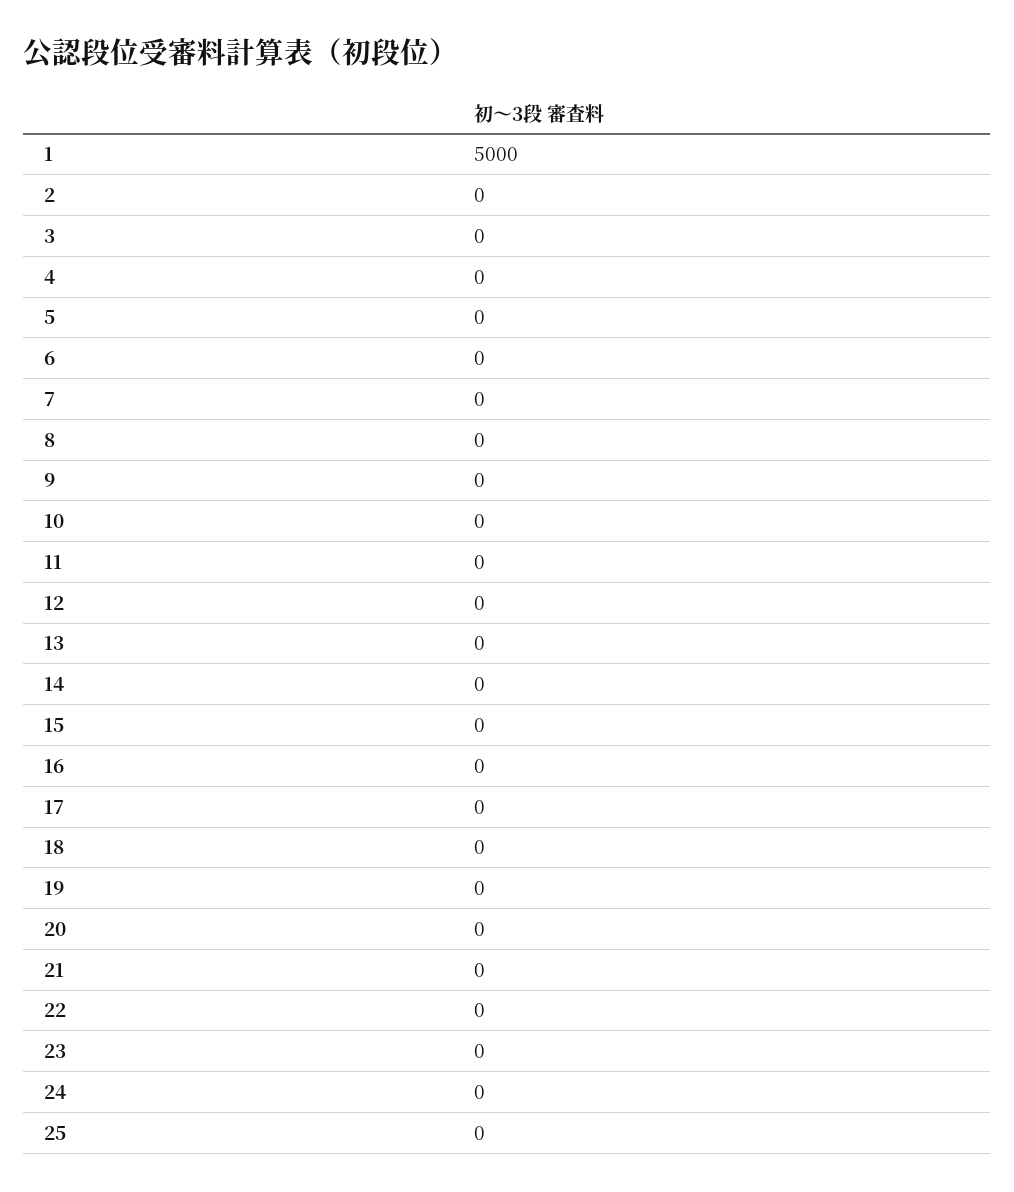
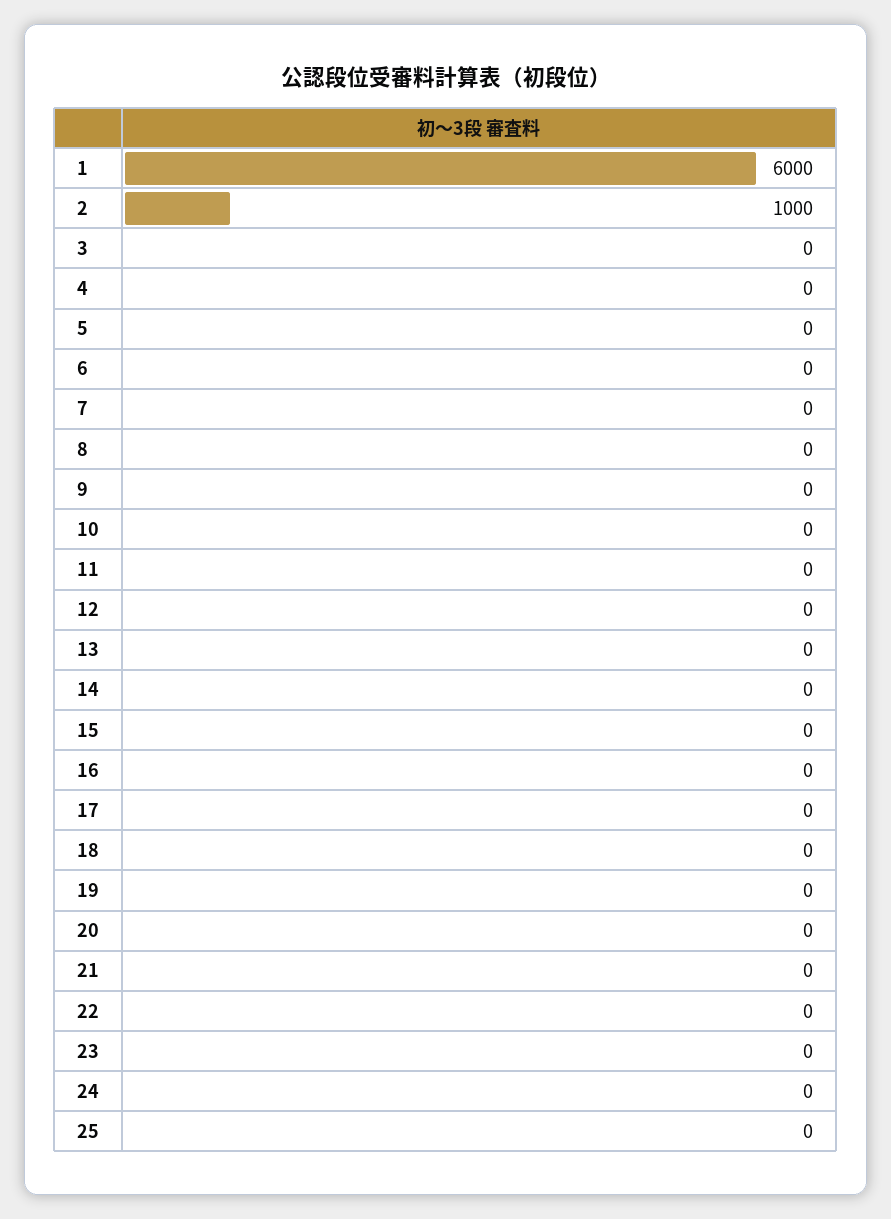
  {
-   "1": 5000,
+   "1": 6000,
-   "2": 0,
+   "2": 1000,
    "3": 0,
    "4": 0,
    "5": 0,
    "6": 0,
    "7": 0,
    "8": 0,
    "9": 0,
    "10": 0,
    "11": 0,
    "12": 0,
    "13": 0,
    "14": 0,
    "15": 0,
    "16": 0,
    "17": 0,
    "18": 0,
    "19": 0,
    "20": 0,
    "21": 0,
    "22": 0,
    "23": 0,
    "24": 0,
    "25": 0
  }

